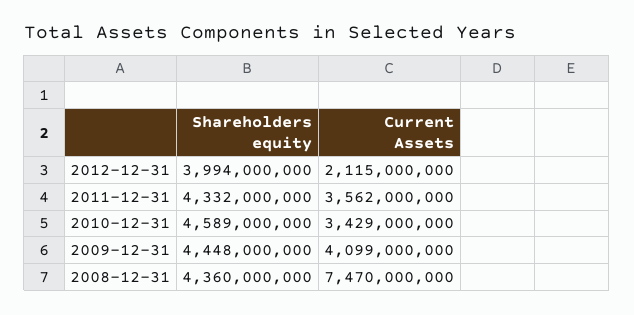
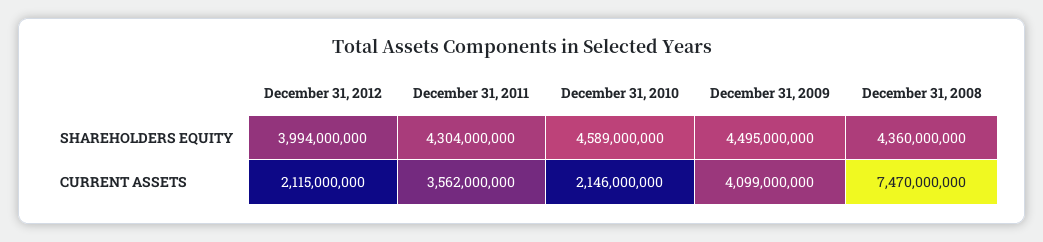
  {
    "Shareholders equity": {
      "2012-12-31": 3994000000,
-     "2011-12-31": 4332000000,
+     "2011-12-31": 4304000000,
      "2010-12-31": 4589000000,
-     "2009-12-31": 4448000000,
+     "2009-12-31": 4495000000,
      "2008-12-31": 4360000000
    },
    "Current Assets": {
      "2012-12-31": 2115000000,
      "2011-12-31": 3562000000,
-     "2010-12-31": 3429000000,
+     "2010-12-31": 2146000000,
      "2009-12-31": 4099000000,
      "2008-12-31": 7470000000
    }
  }

